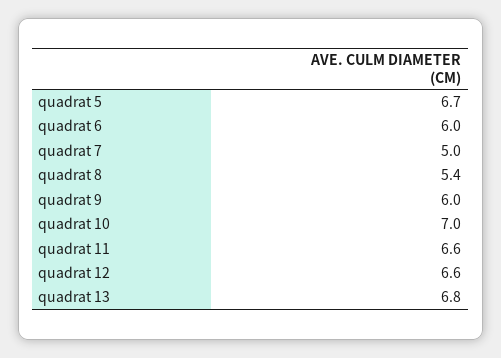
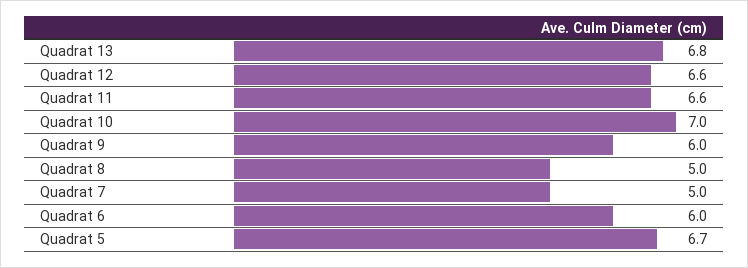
  {
    "quadrat 5": 6.7,
    "quadrat 6": 6,
    "quadrat 7": 5,
-   "quadrat 8": 5.4,
+   "quadrat 8": 5,
    "quadrat 9": 6,
    "quadrat 10": 7,
    "quadrat 11": 6.6,
    "quadrat 12": 6.6,
    "quadrat 13": 6.8
  }

